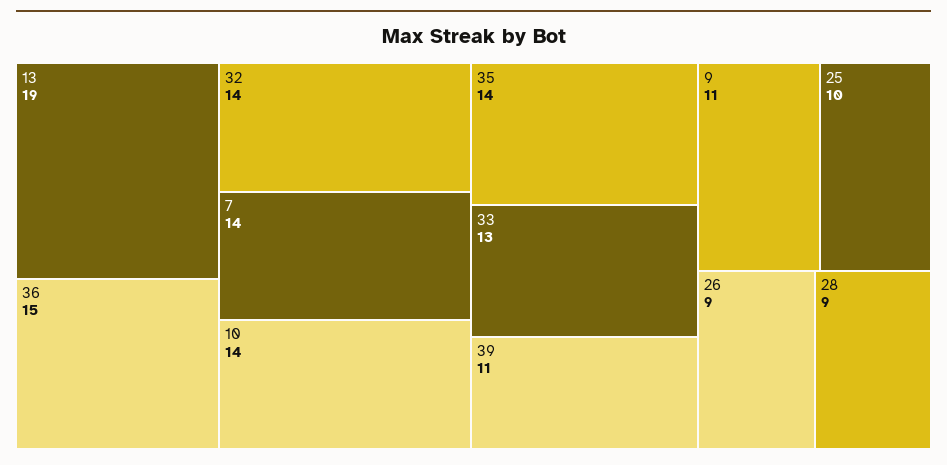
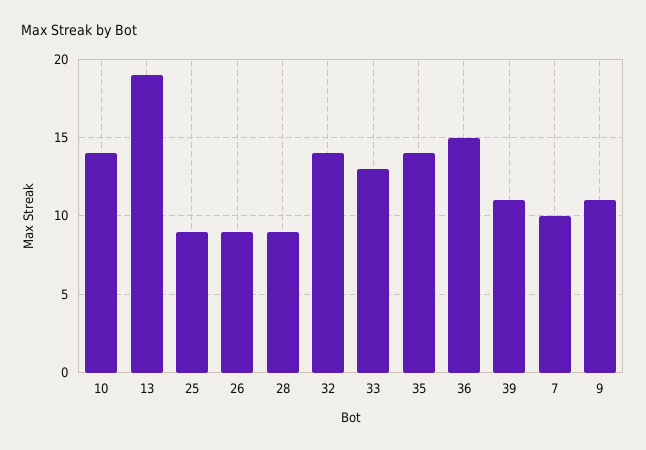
  {
    "13": 19,
    "36": 15,
    "32": 14,
-   "7": 14,
+   "7": 10,
    "10": 14,
    "35": 14,
    "33": 13,
    "39": 11,
    "9": 11,
-   "25": 10,
+   "25": 9,
    "26": 9,
    "28": 9
  }

